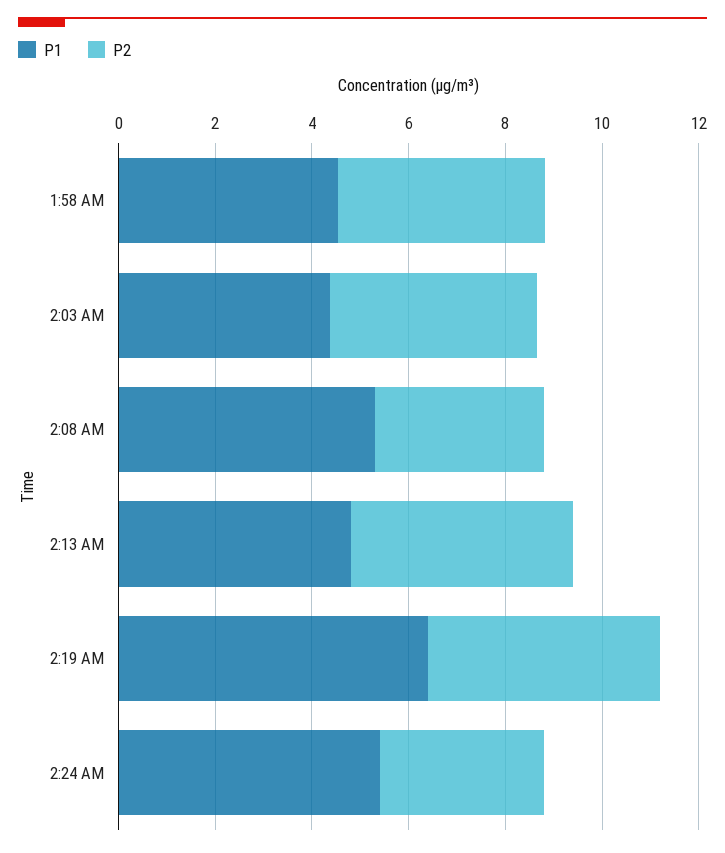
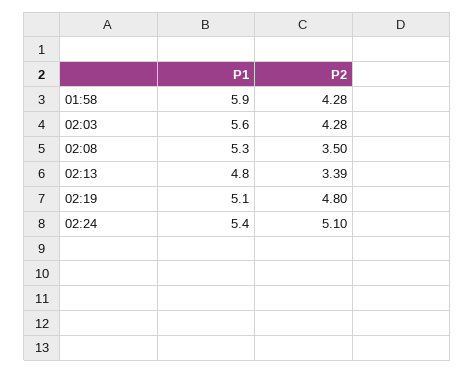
  {
    "P1": {
-     "1:58 AM": 4.5,
+     "1:58 AM": 5.9,
-     "2:03 AM": 4.5,
+     "2:03 AM": 5.6,
      "2:08 AM": 5.3,
      "2:13 AM": 4.8,
-     "2:19 AM": 6.5,
+     "2:19 AM": 5.1,
      "2:24 AM": 5.4
    },
    "P2": {
      "1:58 AM": 4.28,
      "2:03 AM": 4.28,
      "2:08 AM": 3.5,
-     "2:13 AM": 4.5,
+     "2:13 AM": 3.39,
      "2:19 AM": 4.8,
-     "2:24 AM": 3.5
+     "2:24 AM": 5.1
    }
  }

